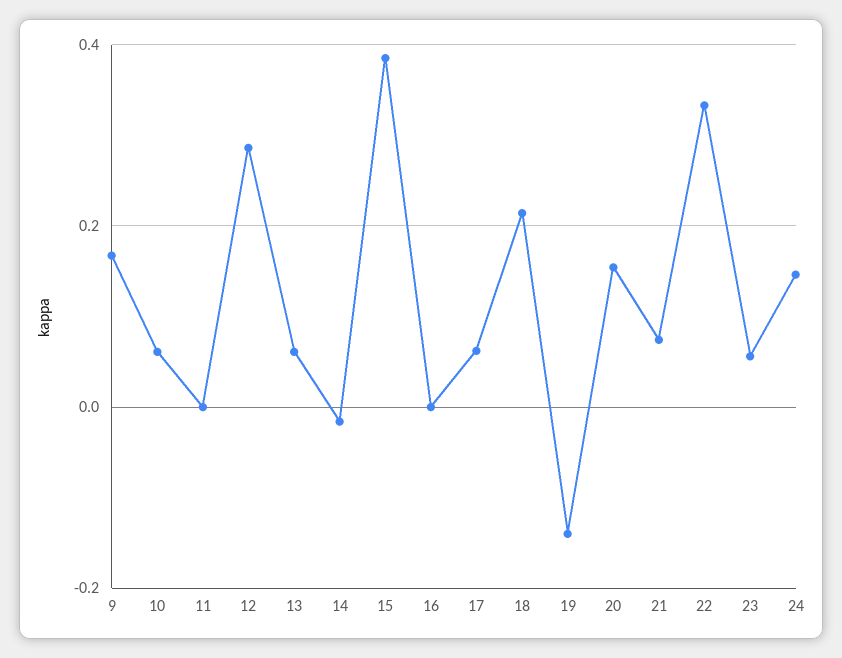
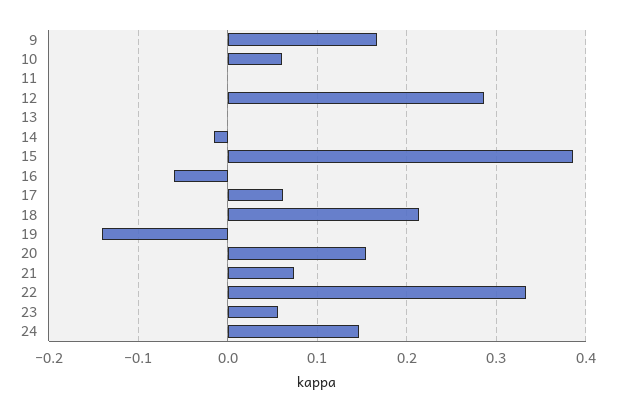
  {
    "9": 0.17,
    "10": 0.06,
    "11": 0,
    "12": 0.29,
-   "13": 0.06,
+   "13": 0,
    "14": -0.02,
    "15": 0.39,
-   "16": 0,
+   "16": -0.06,
    "17": 0.06,
    "18": 0.21,
    "19": -0.14,
    "20": 0.15,
    "21": 0.07,
    "22": 0.33,
    "23": 0.06,
    "24": 0.15
  }

